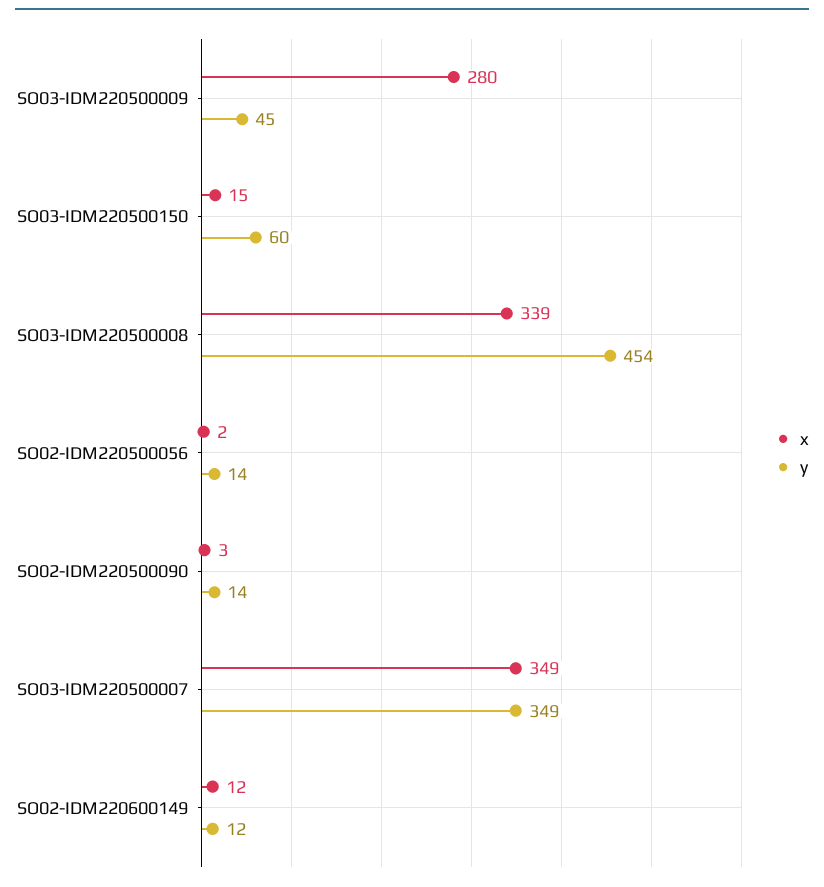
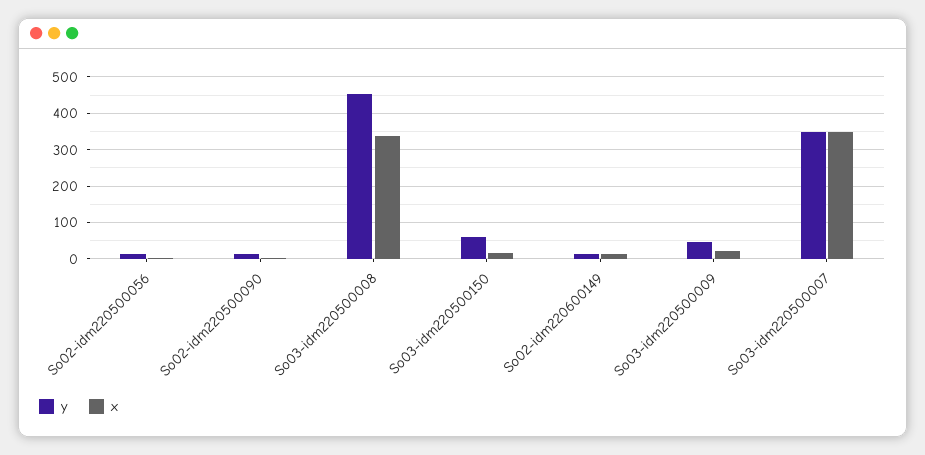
  {
    "x": {
-     "SO03-IDM220500009": 280,
+     "SO03-IDM220500009": 20,
      "SO03-IDM220500150": 15,
      "SO03-IDM220500008": 339,
      "SO02-IDM220500056": 2,
      "SO02-IDM220500090": 3,
      "SO03-IDM220500007": 349,
      "SO02-IDM220600149": 12
    },
    "y": {
      "SO03-IDM220500009": 45,
      "SO03-IDM220500150": 60,
      "SO03-IDM220500008": 454,
      "SO02-IDM220500056": 14,
      "SO02-IDM220500090": 14,
      "SO03-IDM220500007": 349,
      "SO02-IDM220600149": 12
    }
  }

